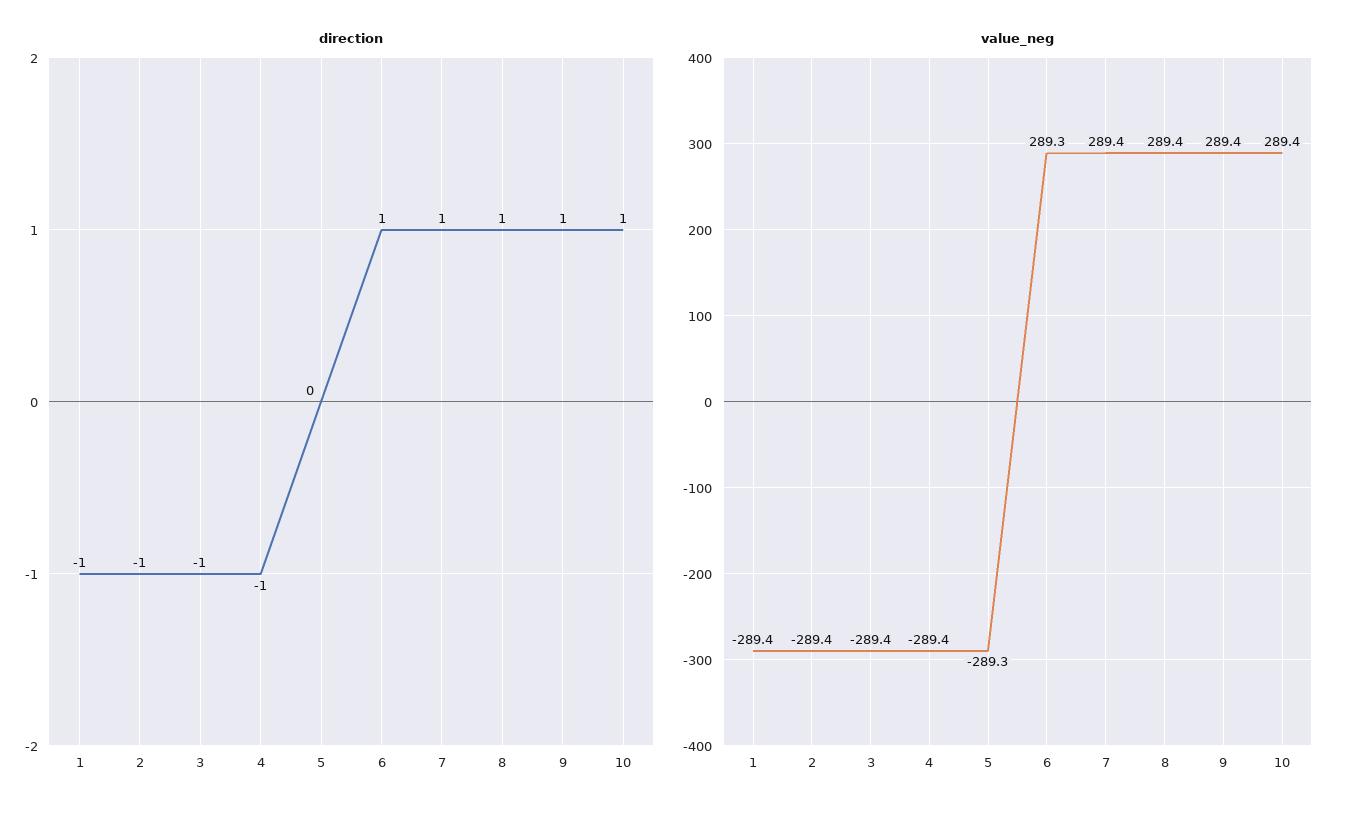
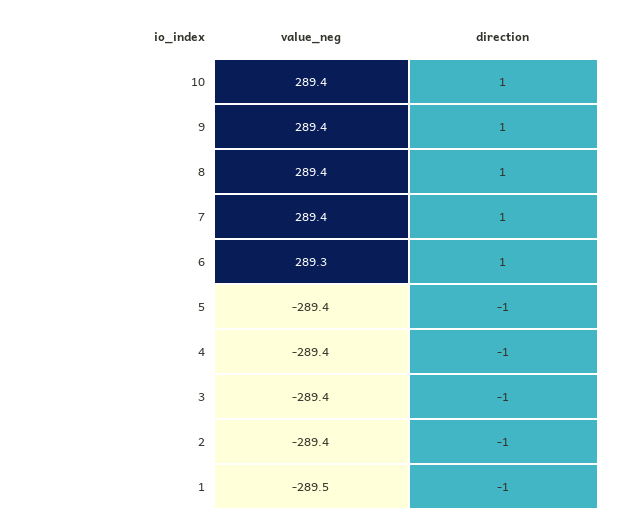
  {
    "direction": {
      "1": -1,
      "2": -1,
      "3": -1,
      "4": -1,
-     "5": 0,
+     "5": -1,
      "6": 1,
      "7": 1,
      "8": 1,
      "9": 1,
      "10": 1
    },
    "value_neg": {
-     "1": -289.4,
+     "1": -289.5,
      "2": -289.4,
      "3": -289.4,
      "4": -289.4,
-     "5": -289.3,
+     "5": -289.4,
      "6": 289.3,
      "7": 289.4,
      "8": 289.4,
      "9": 289.4,
      "10": 289.4
    }
  }

